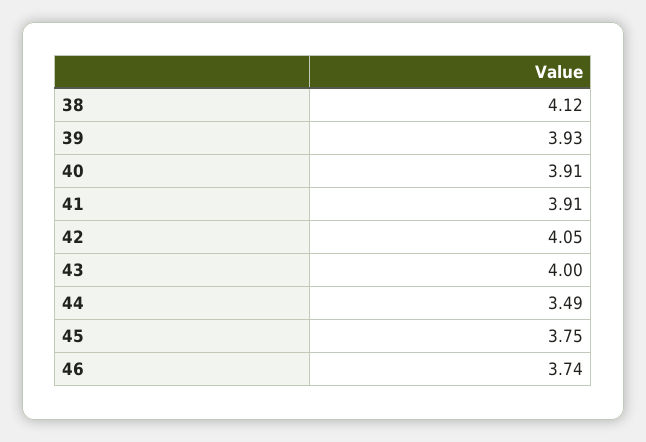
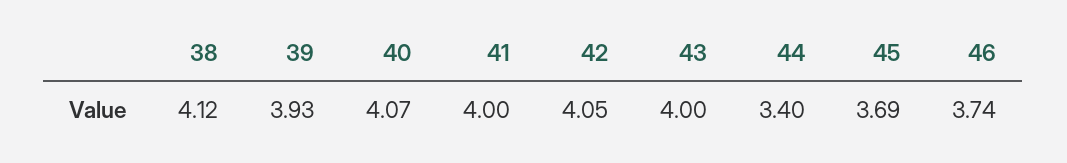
  {
    "38": 4.12,
    "39": 3.93,
-   "40": 3.91,
+   "40": 4.07,
-   "41": 3.91,
+   "41": 4,
    "42": 4.05,
    "43": 4,
-   "44": 3.49,
+   "44": 3.4,
-   "45": 3.75,
+   "45": 3.69,
    "46": 3.74
  }

